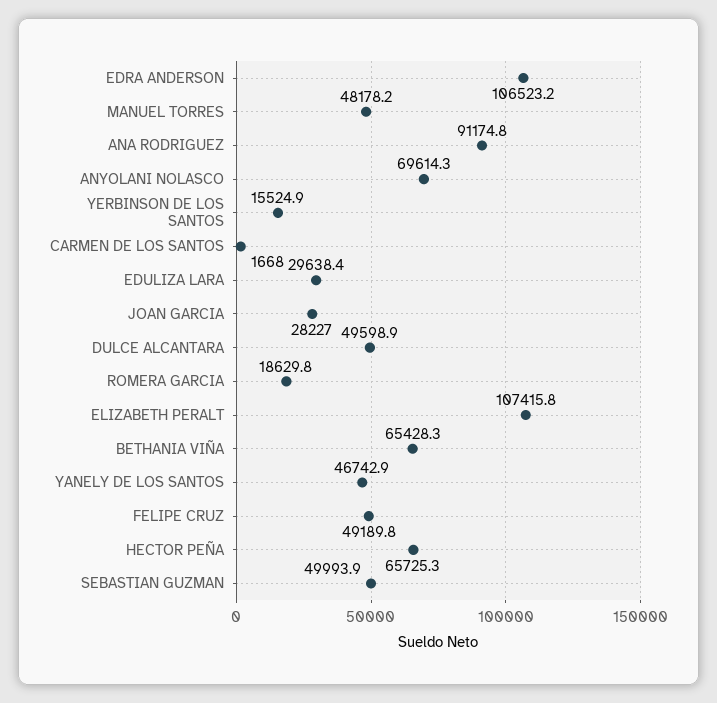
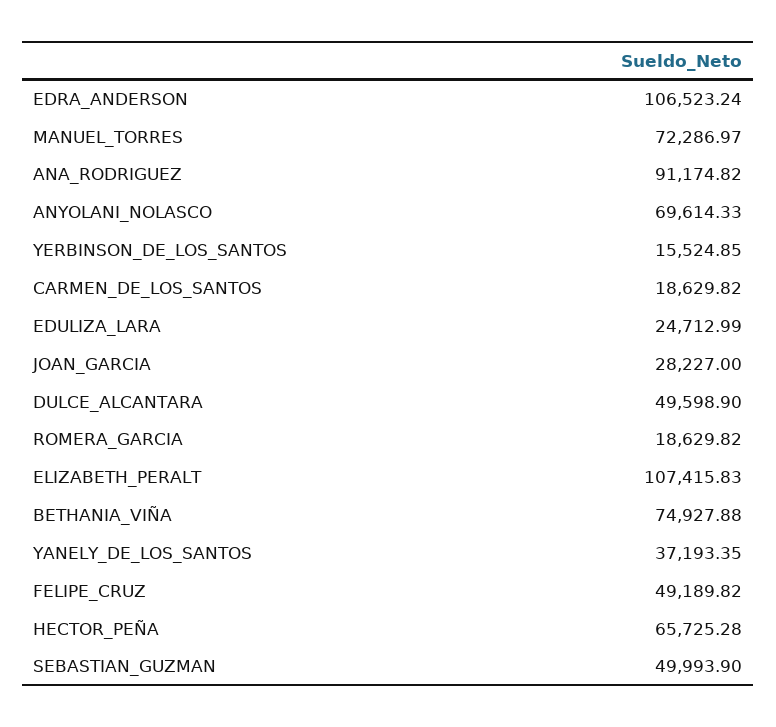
  {
    "EDRA ANDERSON": 106523.24,
-   "MANUEL TORRES": 48178.2,
+   "MANUEL TORRES": 72286.97,
    "ANA RODRIGUEZ": 91174.82,
    "ANYOLANI NOLASCO": 69614.33,
    "YERBINSON DE LOS SANTOS": 15524.85,
-   "CARMEN DE LOS SANTOS": 1668,
+   "CARMEN DE LOS SANTOS": 18629.82,
-   "EDULIZA LARA": 29638.4,
+   "EDULIZA LARA": 24712.99,
    "JOAN GARCIA": 28227,
    "DULCE ALCANTARA": 49598.9,
    "ROMERA GARCIA": 18629.82,
    "ELIZABETH PERALT": 107415.83,
-   "BETHANIA VIÑA": 65428.3,
+   "BETHANIA VIÑA": 74927.88,
-   "YANELY DE LOS SANTOS": 46742.9,
+   "YANELY DE LOS SANTOS": 37193.35,
    "FELIPE CRUZ": 49189.82,
    "HECTOR PEÑA": 65725.28,
    "SEBASTIAN GUZMAN": 49993.9
  }

